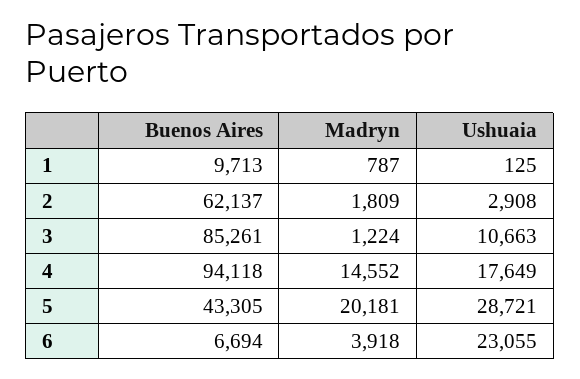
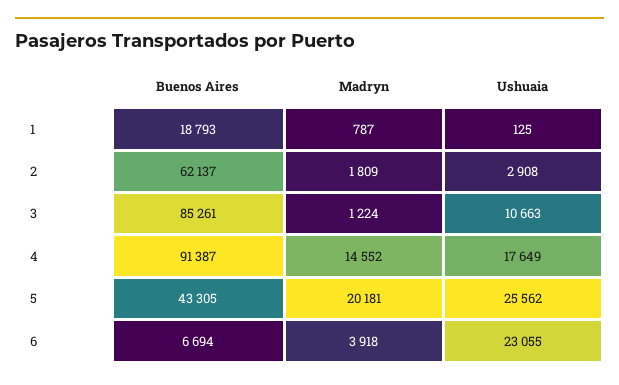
  {
    "Buenos Aires": {
-     "1": 9713,
+     "1": 18793,
      "2": 62137,
      "3": 85261,
-     "4": 94118,
+     "4": 91387,
      "5": 43305,
      "6": 6694
    },
    "Madryn": {
      "1": 787,
      "2": 1809,
      "3": 1224,
      "4": 14552,
      "5": 20181,
      "6": 3918
    },
    "Ushuaia": {
      "1": 125,
      "2": 2908,
      "3": 10663,
      "4": 17649,
-     "5": 28721,
+     "5": 25562,
      "6": 23055
    }
  }

